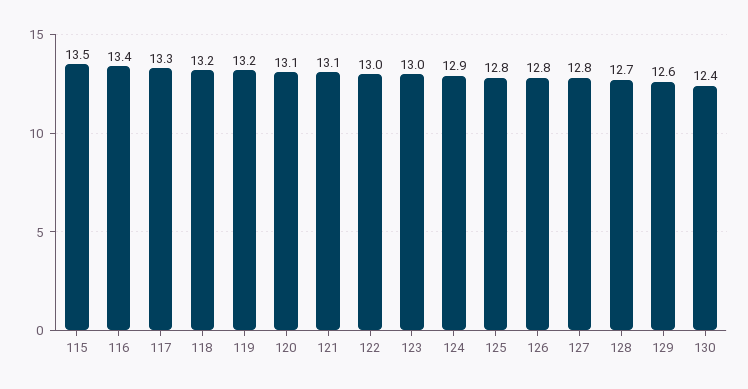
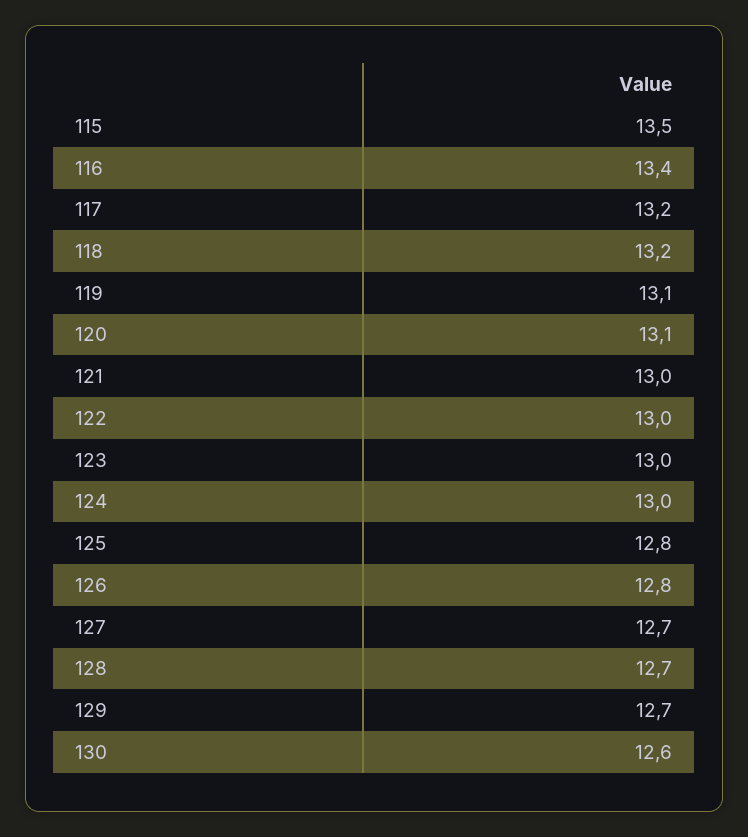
  {
    "115": 13.5,
    "116": 13.4,
-   "117": 13.3,
+   "117": 13.2,
    "118": 13.2,
-   "119": 13.2,
+   "119": 13.1,
    "120": 13.1,
-   "121": 13.1,
+   "121": 13,
    "122": 13,
    "123": 13,
-   "124": 12.9,
+   "124": 13,
    "125": 12.8,
    "126": 12.8,
-   "127": 12.8,
+   "127": 12.7,
    "128": 12.7,
-   "129": 12.6,
+   "129": 12.7,
-   "130": 12.4
+   "130": 12.6
  }

